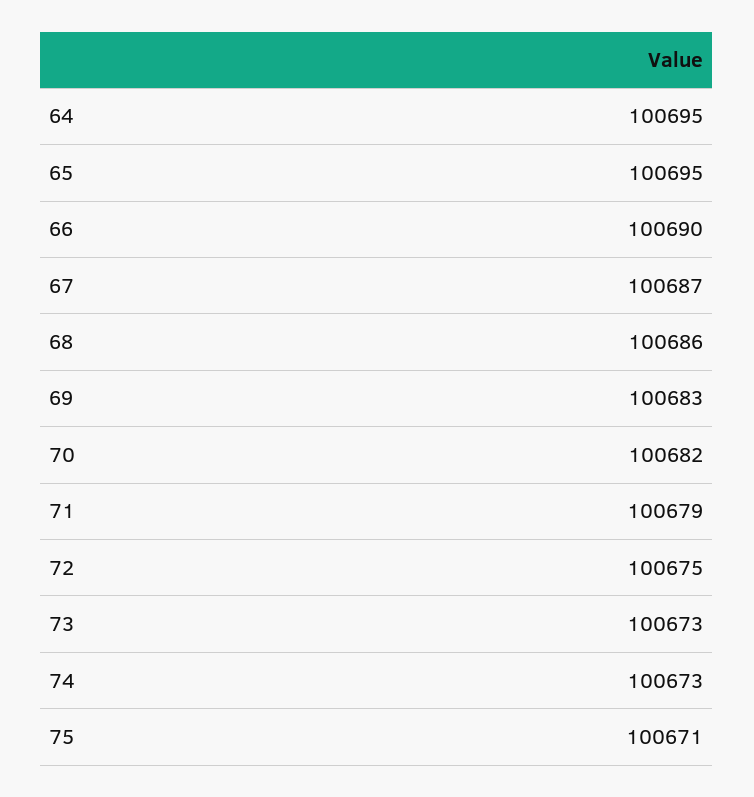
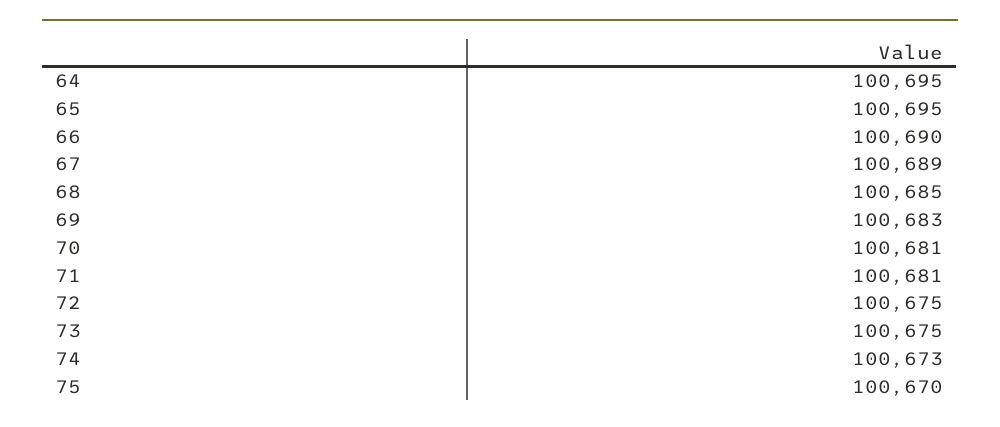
  {
    "64": 100695,
    "65": 100695,
    "66": 100690,
-   "67": 100687,
+   "67": 100689,
-   "68": 100686,
+   "68": 100685,
    "69": 100683,
-   "70": 100682,
+   "70": 100681,
-   "71": 100679,
+   "71": 100681,
    "72": 100675,
-   "73": 100673,
+   "73": 100675,
    "74": 100673,
-   "75": 100671
+   "75": 100670
  }

